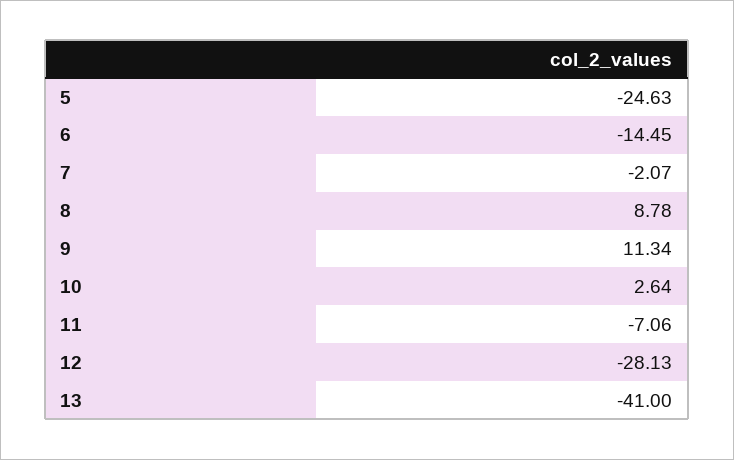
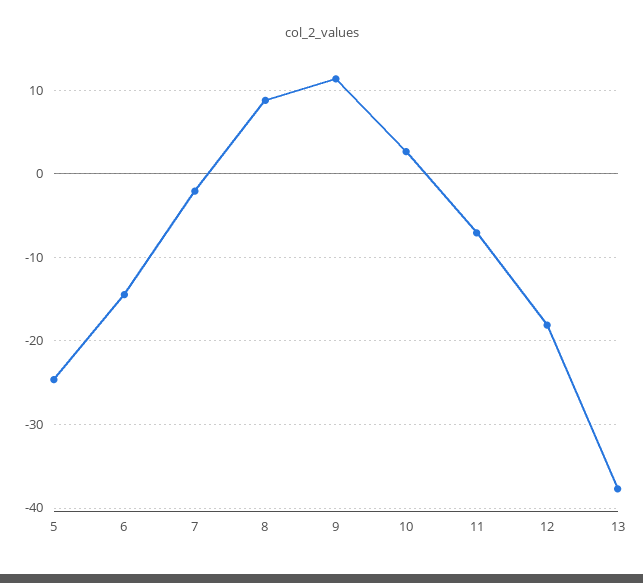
  {
    "5": -24.63,
    "6": -14.45,
    "7": -2.07,
    "8": 8.78,
    "9": 11.34,
    "10": 2.64,
    "11": -7.06,
-   "12": -28.13,
+   "12": -18,
-   "13": -41
+   "13": -38
  }

